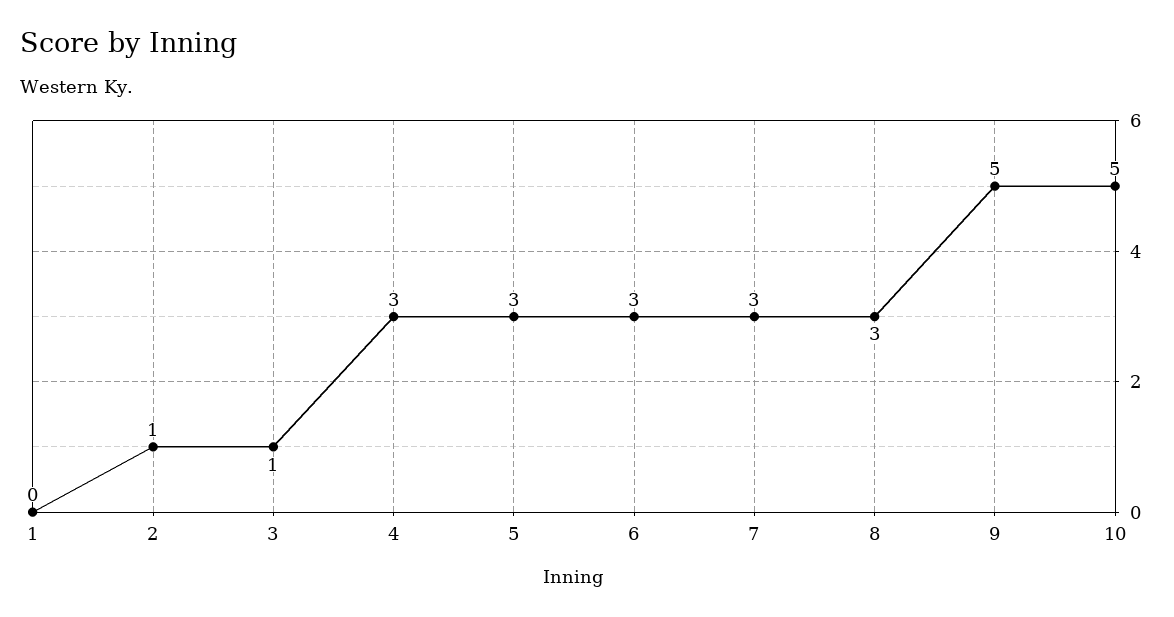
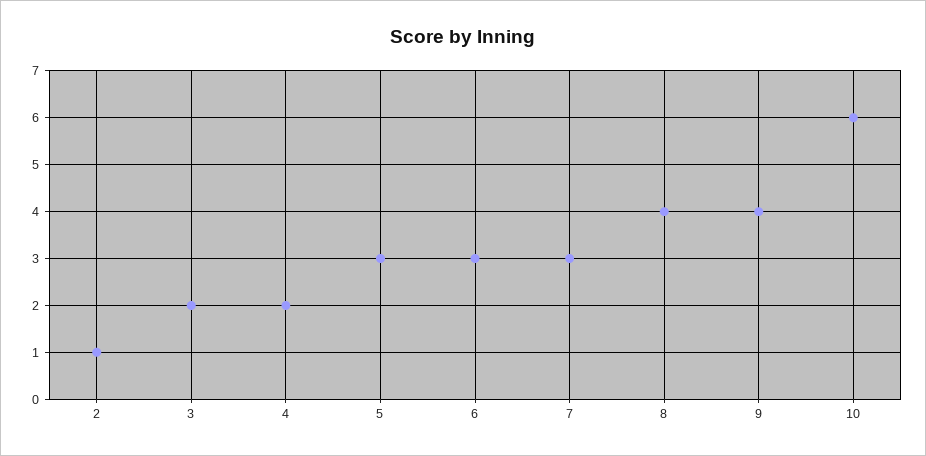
  {
-   "1": 0,
    "2": 1,
-   "3": 1,
+   "3": 2,
-   "4": 3,
+   "4": 2,
    "5": 3,
    "6": 3,
    "7": 3,
-   "8": 3,
+   "8": 4,
-   "9": 5,
+   "9": 4,
-   "10": 5
+   "10": 6
  }

